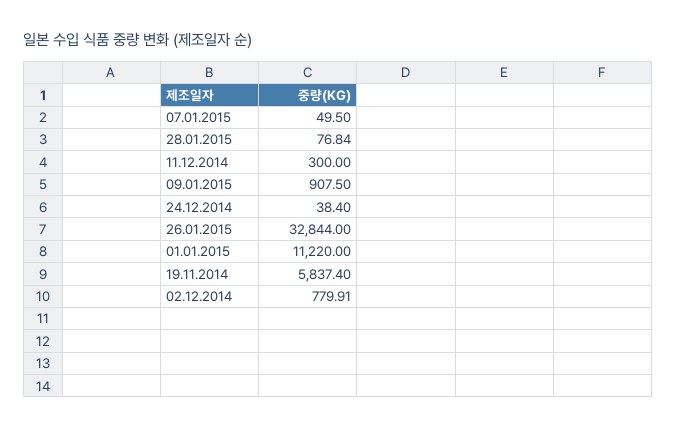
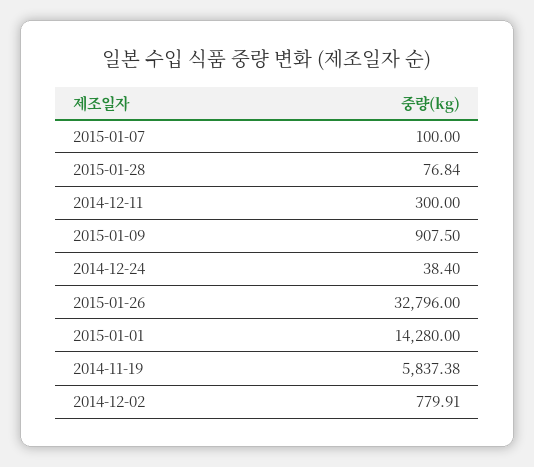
  {
-   "07.01.2015": 49.5,
+   "07.01.2015": 100,
    "28.01.2015": 76.84,
    "11.12.2014": 300,
    "09.01.2015": 907.5,
    "24.12.2014": 38.4,
-   "26.01.2015": 32844,
+   "26.01.2015": 32796,
-   "01.01.2015": 11220,
+   "01.01.2015": 14280,
-   "19.11.2014": 5837.4,
+   "19.11.2014": 5837.38,
    "02.12.2014": 779.91
  }

